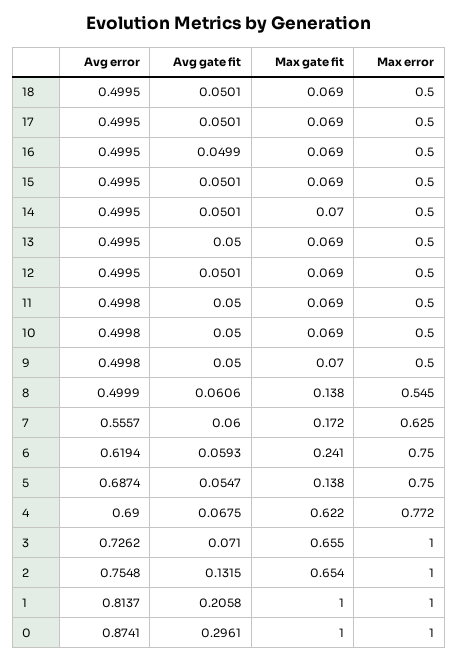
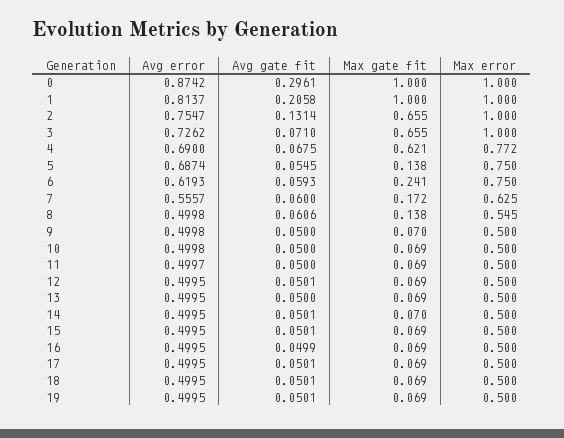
  {
    "Avg error": {
      "18": 0.4995,
      "17": 0.4995,
      "16": 0.4995,
      "15": 0.4995,
      "14": 0.4995,
      "13": 0.4995,
      "12": 0.4995,
-     "11": 0.4998,
+     "11": 0.4997,
      "10": 0.4998,
      "9": 0.4998,
-     "8": 0.4999,
+     "8": 0.4998,
      "7": 0.5557,
-     "6": 0.6194,
+     "6": 0.6193,
      "5": 0.6874,
      "4": 0.69,
      "3": 0.7262,
-     "2": 0.7548,
+     "2": 0.7547,
      "1": 0.8137,
-     "0": 0.8741
+     "0": 0.8742,
+     "19": 0.4995
    },
    "Avg gate fit": {
      "18": 0.0501,
      "17": 0.0501,
      "16": 0.0499,
      "15": 0.0501,
      "14": 0.0501,
      "13": 0.05,
      "12": 0.0501,
      "11": 0.05,
      "10": 0.05,
      "9": 0.05,
      "8": 0.0606,
      "7": 0.06,
      "6": 0.0593,
-     "5": 0.0547,
+     "5": 0.0545,
      "4": 0.0675,
      "3": 0.071,
-     "2": 0.1315,
+     "2": 0.1314,
      "1": 0.2058,
-     "0": 0.2961
+     "0": 0.2961,
+     "19": 0.0501
    },
    "Max gate fit": {
      "18": 0.069,
      "17": 0.069,
      "16": 0.069,
      "15": 0.069,
      "14": 0.07,
      "13": 0.069,
      "12": 0.069,
      "11": 0.069,
      "10": 0.069,
      "9": 0.07,
      "8": 0.138,
      "7": 0.172,
      "6": 0.241,
      "5": 0.138,
-     "4": 0.622,
+     "4": 0.621,
      "3": 0.655,
-     "2": 0.654,
+     "2": 0.655,
      "1": 1,
-     "0": 1
+     "0": 1,
+     "19": 0.069
    },
    "Max error": {
      "18": 0.5,
      "17": 0.5,
      "16": 0.5,
      "15": 0.5,
      "14": 0.5,
      "13": 0.5,
      "12": 0.5,
      "11": 0.5,
      "10": 0.5,
      "9": 0.5,
      "8": 0.545,
      "7": 0.625,
      "6": 0.75,
      "5": 0.75,
      "4": 0.772,
      "3": 1,
      "2": 1,
      "1": 1,
-     "0": 1
+     "0": 1,
+     "19": 0.5
    }
  }

